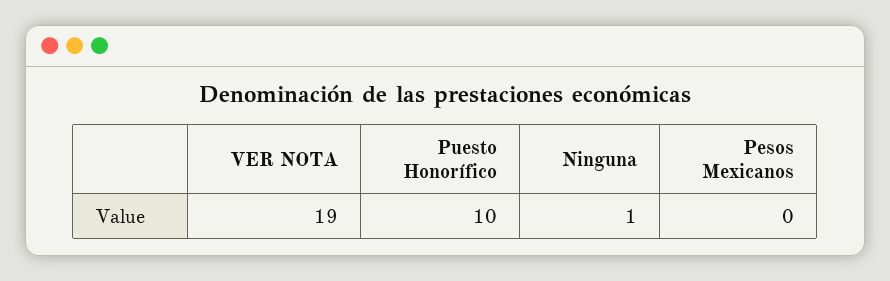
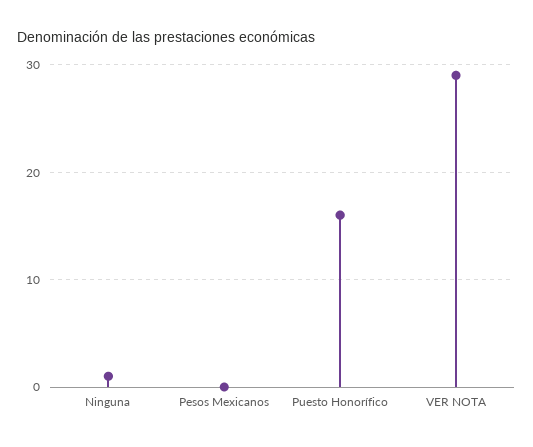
  {
-   "VER NOTA": 19,
+   "VER NOTA": 29,
-   "Puesto Honorífico": 10,
+   "Puesto Honorífico": 16,
    "Ninguna": 1,
    "Pesos Mexicanos": 0
  }

